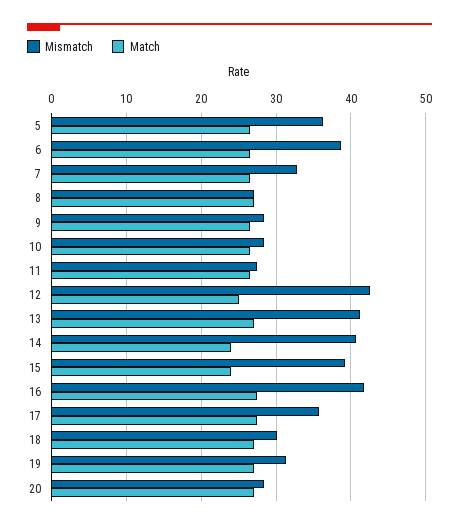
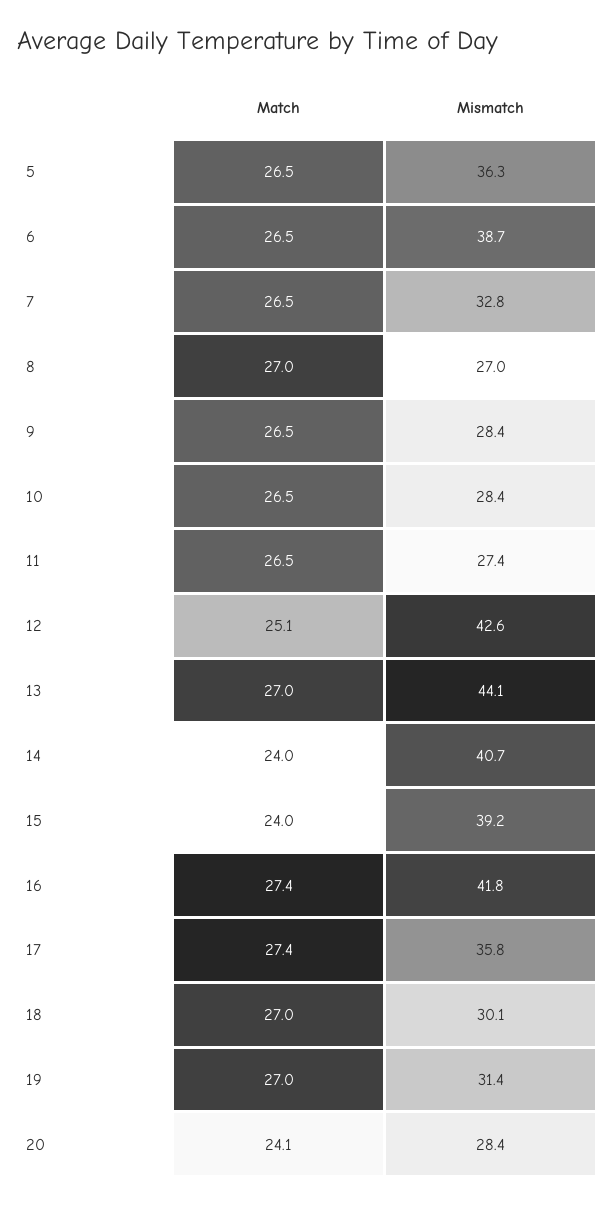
  {
    "Mismatch": {
      "5": 36.3,
      "6": 38.7,
      "7": 32.8,
      "8": 27,
      "9": 28.4,
      "10": 28.4,
      "11": 27.4,
      "12": 42.6,
-     "13": 41,
+     "13": 44.1,
      "14": 40.7,
      "15": 39.2,
      "16": 41.8,
      "17": 35.8,
      "18": 30.1,
      "19": 31.4,
      "20": 28.4
    },
    "Match": {
      "5": 26.5,
      "6": 26.5,
      "7": 26.5,
      "8": 27,
      "9": 26.5,
      "10": 26.5,
      "11": 26.5,
      "12": 25.1,
      "13": 27,
      "14": 24,
      "15": 24,
      "16": 27.4,
      "17": 27.4,
      "18": 27,
      "19": 27,
-     "20": 27
+     "20": 24.1
    }
  }

